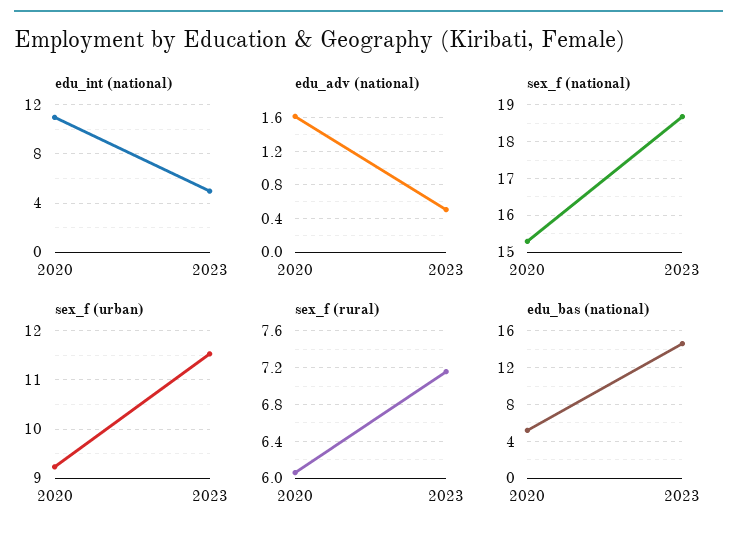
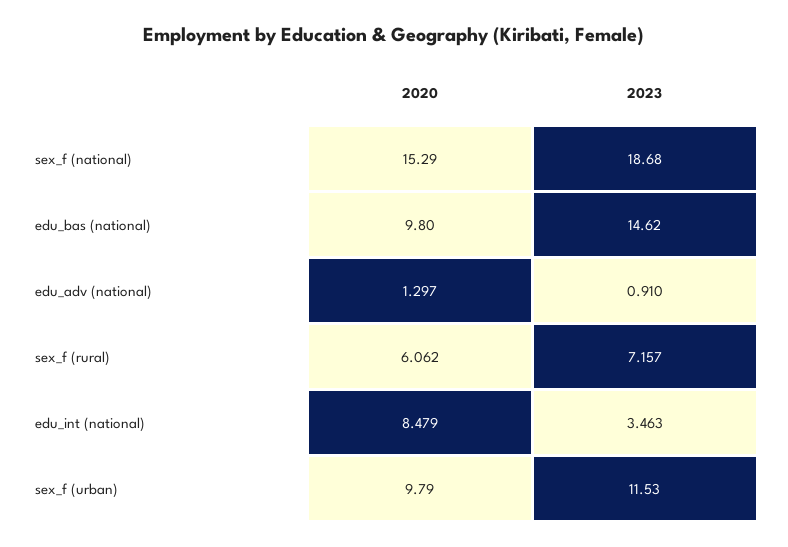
  {
    "edu_int (national)": {
-     "2020": 11,
+     "2020": 8.479,
-     "2023": 5
+     "2023": 3.463
    },
    "edu_adv (national)": {
-     "2020": 1.6,
+     "2020": 1.297,
-     "2023": 0.5
+     "2023": 0.91
    },
    "sex_f (national)": {
      "2020": 15.29,
      "2023": 18.68
    },
    "sex_f (urban)": {
-     "2020": 9.2,
+     "2020": 9.79,
      "2023": 11.53
    },
    "sex_f (rural)": {
      "2020": 6.062,
      "2023": 7.157
    },
    "edu_bas (national)": {
-     "2020": 5,
+     "2020": 9.8,
      "2023": 14.62
    }
  }

